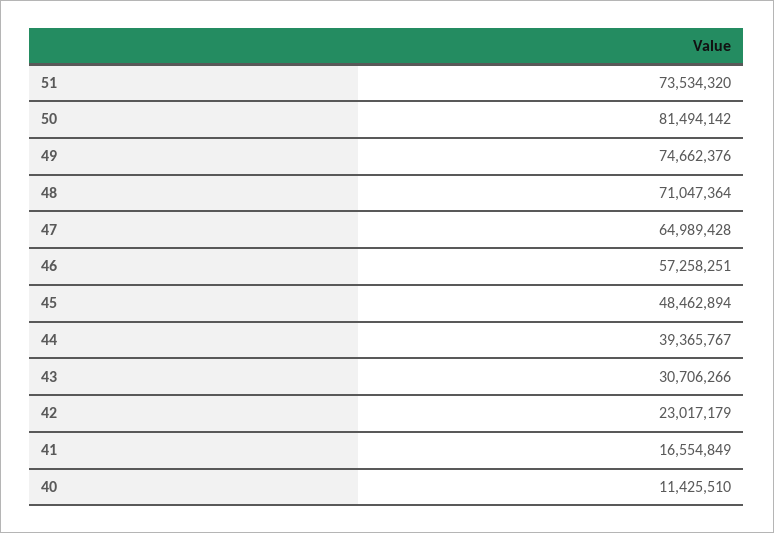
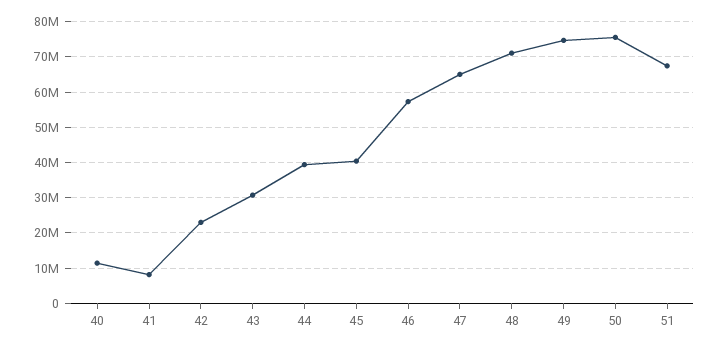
  {
-   "51": 73534320,
+   "51": 68000000,
-   "50": 81494142,
+   "50": 76000000,
    "49": 74662376,
    "48": 71047364,
    "47": 64989428,
    "46": 57258251,
-   "45": 48462894,
+   "45": 40000000,
    "44": 39365767,
    "43": 30706266,
    "42": 23017179,
-   "41": 16554849,
+   "41": 8000000,
    "40": 11425510
  }

